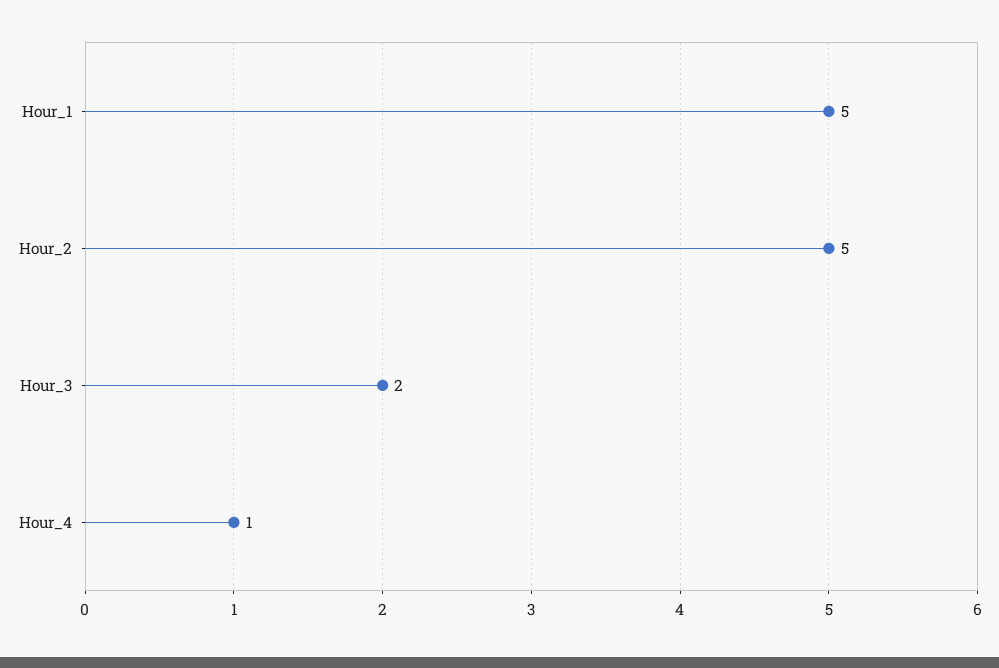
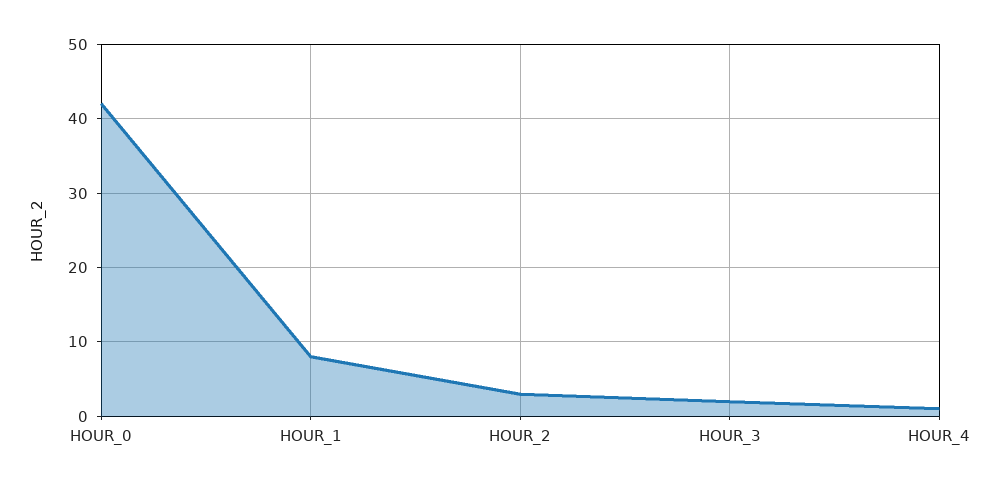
  {
-   "Hour_1": 5,
+   "Hour_1": 8,
-   "Hour_2": 5,
+   "Hour_2": 3,
    "Hour_3": 2,
-   "Hour_4": 1
+   "Hour_4": 1,
+   "HOUR_0": 42
  }

